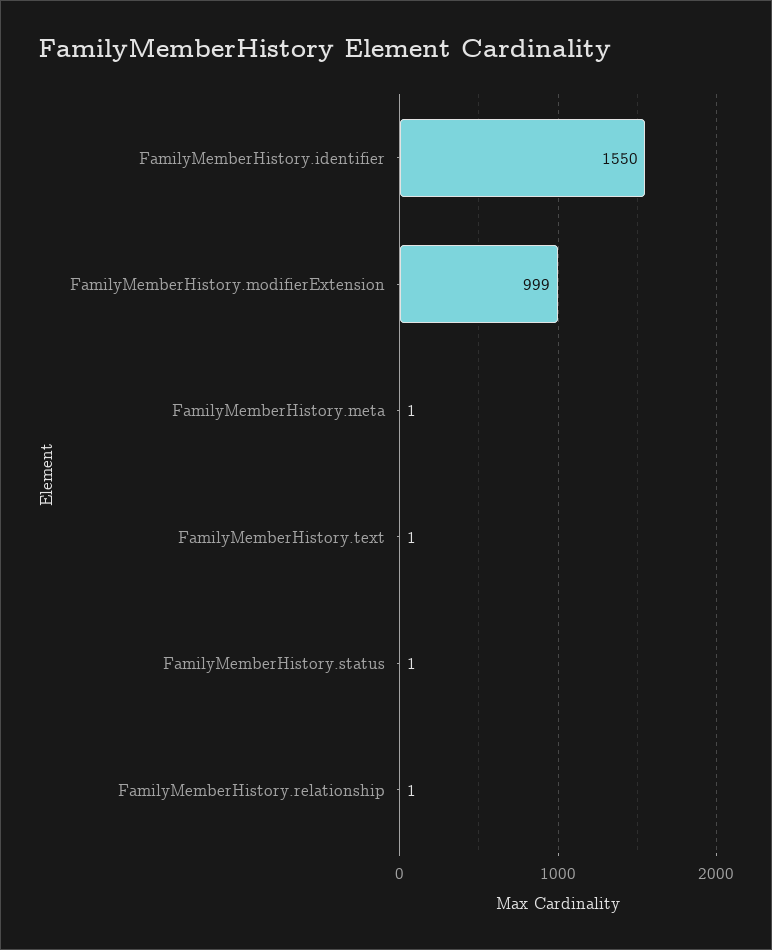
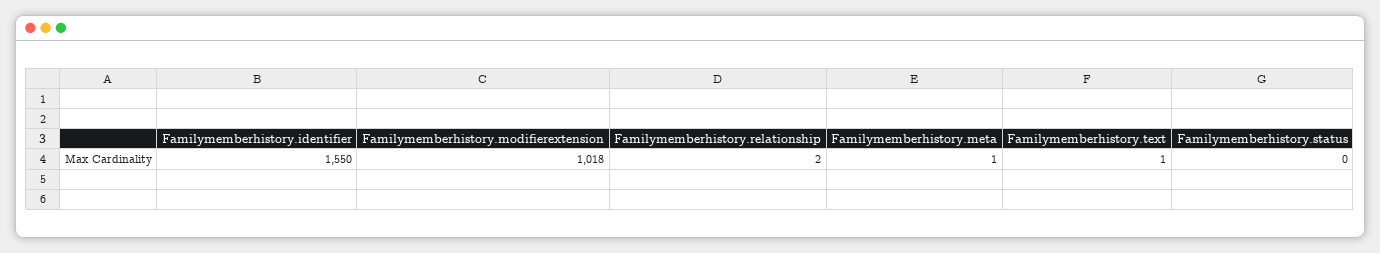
  {
    "FamilyMemberHistory.identifier": 1550,
-   "FamilyMemberHistory.modifierExtension": 999,
+   "FamilyMemberHistory.modifierExtension": 1018,
    "FamilyMemberHistory.meta": 1,
    "FamilyMemberHistory.text": 1,
-   "FamilyMemberHistory.status": 1,
+   "FamilyMemberHistory.status": 0,
-   "FamilyMemberHistory.relationship": 1
+   "FamilyMemberHistory.relationship": 2
  }

